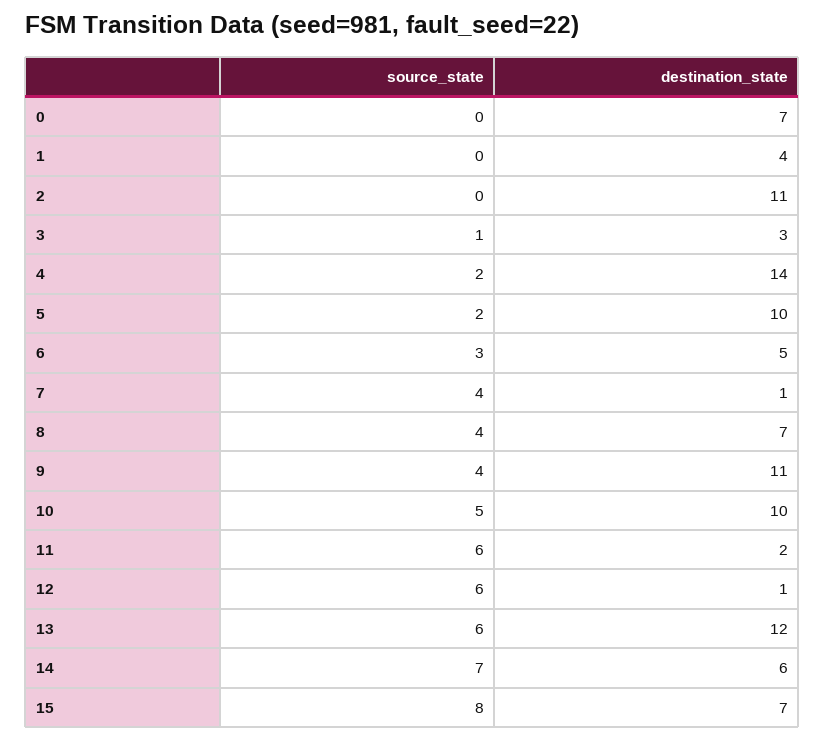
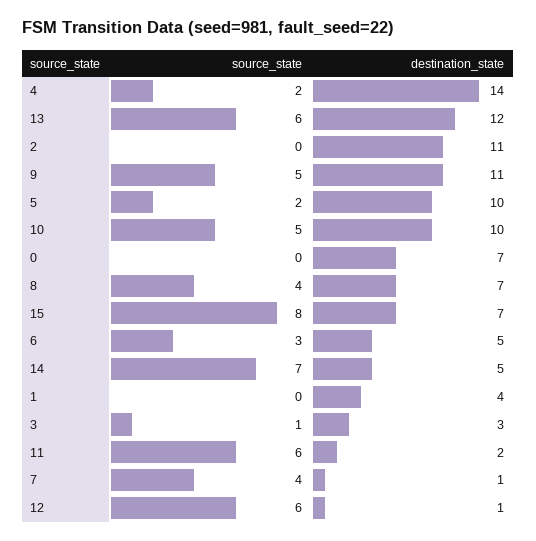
  {
    "source_state": {
      "0": 0,
      "1": 0,
      "2": 0,
      "3": 1,
      "4": 2,
      "5": 2,
      "6": 3,
      "7": 4,
      "8": 4,
-     "9": 4,
+     "9": 5,
      "10": 5,
      "11": 6,
      "12": 6,
      "13": 6,
      "14": 7,
      "15": 8
    },
    "destination_state": {
      "0": 7,
      "1": 4,
      "2": 11,
      "3": 3,
      "4": 14,
      "5": 10,
      "6": 5,
      "7": 1,
      "8": 7,
      "9": 11,
      "10": 10,
      "11": 2,
      "12": 1,
      "13": 12,
-     "14": 6,
+     "14": 5,
      "15": 7
    }
  }

